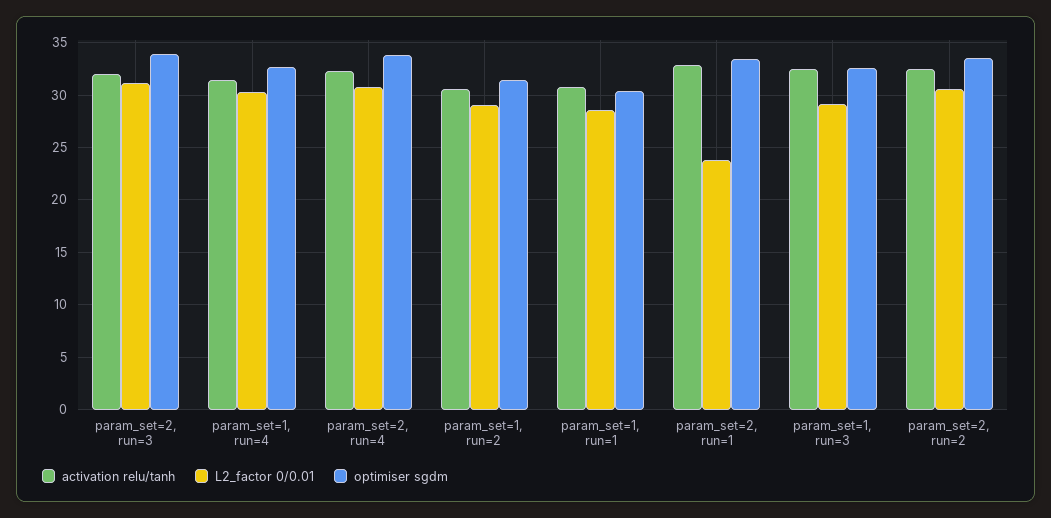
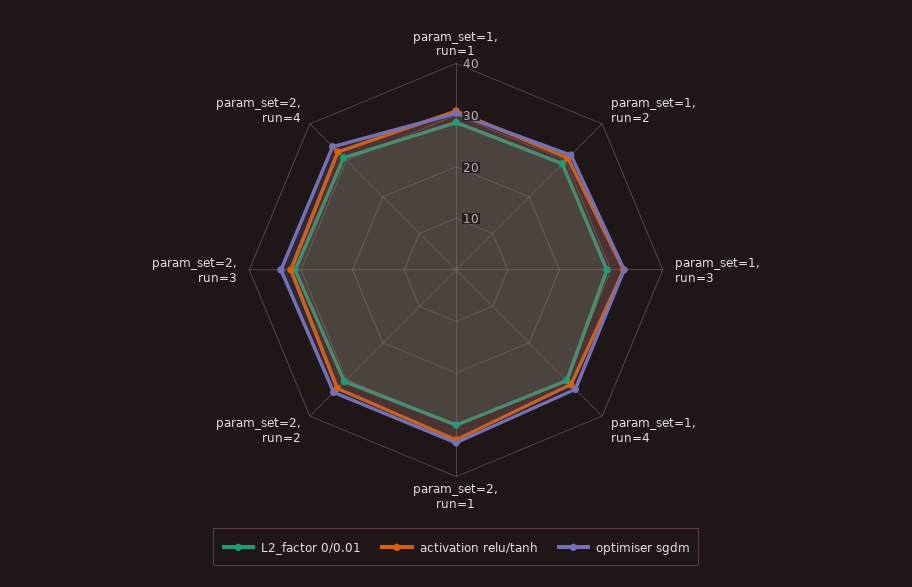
  {
    "activation relu/tanh": {
      "param_set=2, run=3": 32,
      "param_set=1, run=4": 31,
      "param_set=2, run=4": 32,
      "param_set=1, run=2": 31,
      "param_set=1, run=1": 31,
      "param_set=2, run=1": 33,
      "param_set=1, run=3": 32,
      "param_set=2, run=2": 32
    },
    "L2_factor 0/0.01": {
      "param_set=2, run=3": 31,
      "param_set=1, run=4": 30,
      "param_set=2, run=4": 31,
      "param_set=1, run=2": 29,
      "param_set=1, run=1": 29,
-     "param_set=2, run=1": 24,
+     "param_set=2, run=1": 30,
      "param_set=1, run=3": 29,
      "param_set=2, run=2": 31
    },
    "optimiser sgdm": {
      "param_set=2, run=3": 34,
      "param_set=1, run=4": 33,
      "param_set=2, run=4": 34,
      "param_set=1, run=2": 31,
      "param_set=1, run=1": 30,
      "param_set=2, run=1": 33,
      "param_set=1, run=3": 33,
      "param_set=2, run=2": 34
    }
  }

